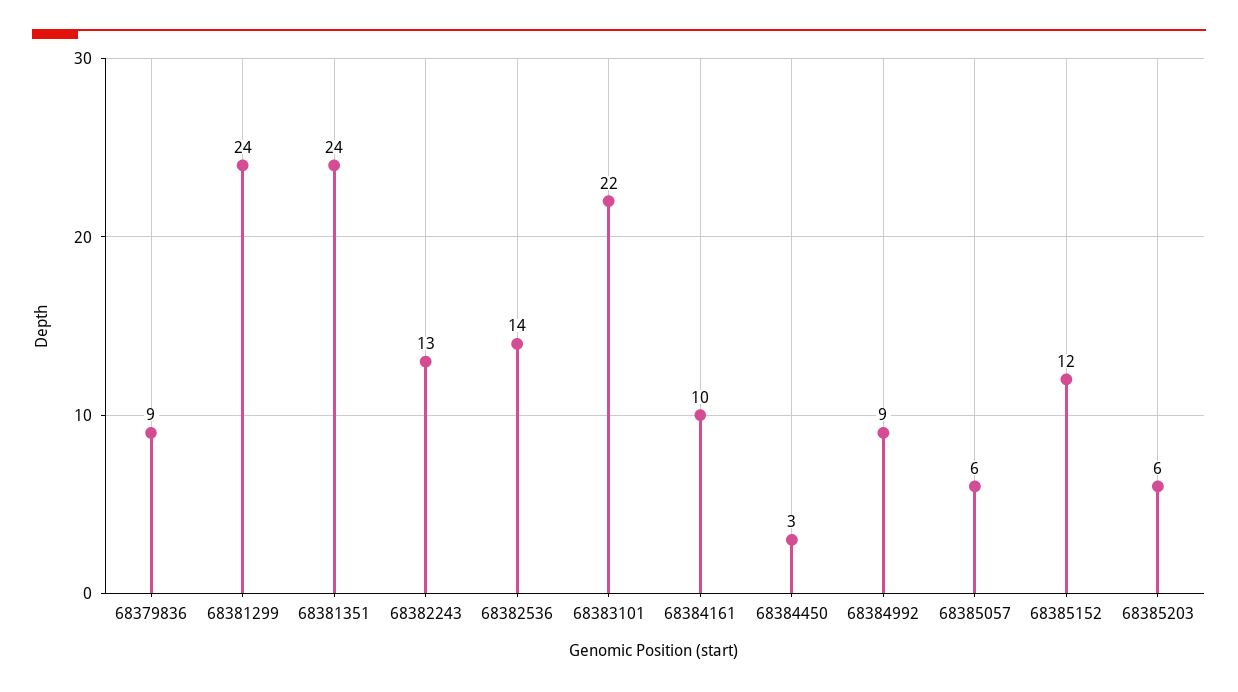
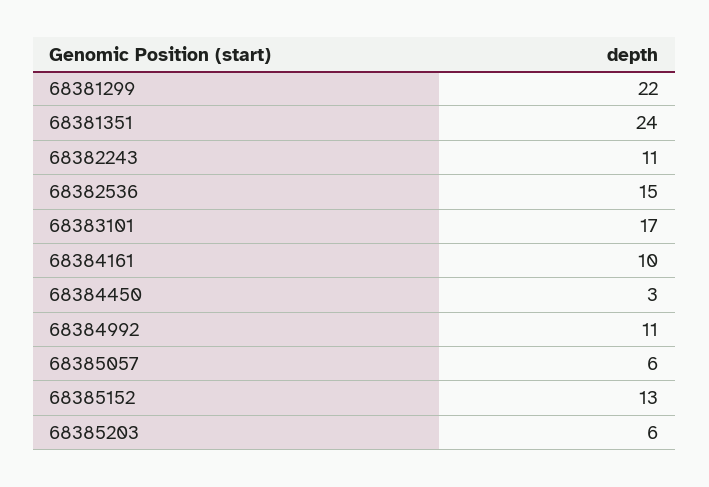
  {
-   "68379836": 9,
-   "68381299": 24,
+   "68381299": 22,
    "68381351": 24,
-   "68382243": 13,
+   "68382243": 11,
-   "68382536": 14,
+   "68382536": 15,
-   "68383101": 22,
+   "68383101": 17,
    "68384161": 10,
    "68384450": 3,
-   "68384992": 9,
+   "68384992": 11,
    "68385057": 6,
-   "68385152": 12,
+   "68385152": 13,
    "68385203": 6
  }

